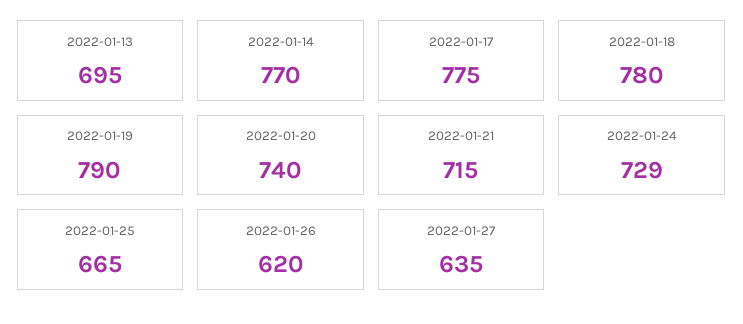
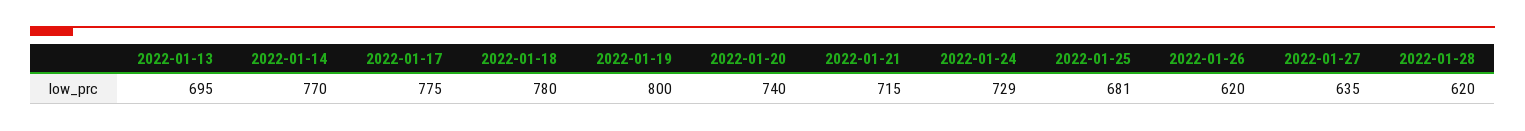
  {
    "2022-01-13": 695,
    "2022-01-14": 770,
    "2022-01-17": 775,
    "2022-01-18": 780,
-   "2022-01-19": 790,
+   "2022-01-19": 800,
    "2022-01-20": 740,
    "2022-01-21": 715,
    "2022-01-24": 729,
-   "2022-01-25": 665,
+   "2022-01-25": 681,
    "2022-01-26": 620,
-   "2022-01-27": 635
+   "2022-01-27": 635,
+   "2022-01-28": 620
  }

